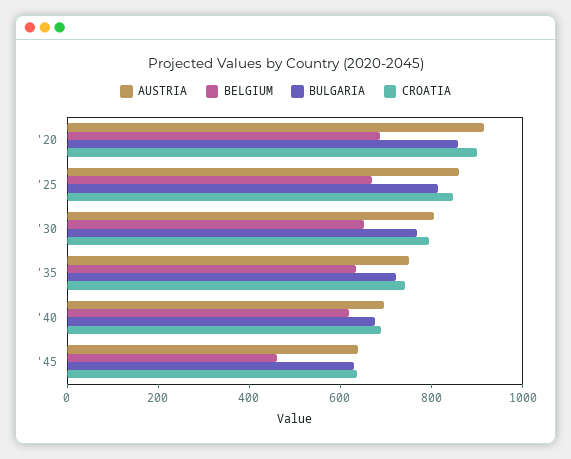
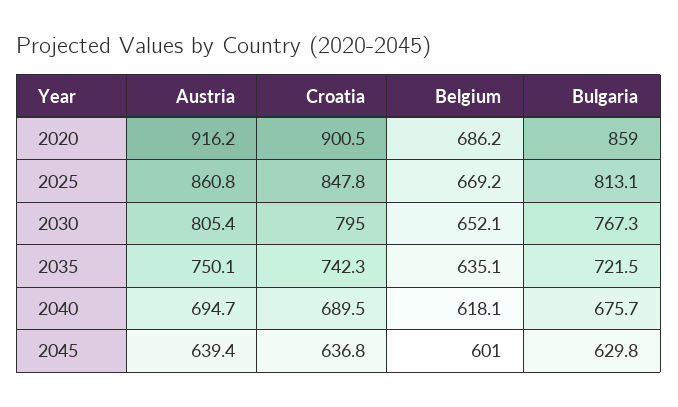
  {
    "AUSTRIA": {
      "'20": 916.2,
      "'25": 860.8,
      "'30": 805.4,
      "'35": 750.1,
      "'40": 694.7,
      "'45": 639.4
    },
    "BELGIUM": {
      "'20": 686.2,
      "'25": 669.2,
      "'30": 652.1,
      "'35": 635.1,
      "'40": 618.1,
-     "'45": 450
+     "'45": 601
    },
    "BULGARIA": {
      "'20": 859,
      "'25": 813.1,
      "'30": 767.3,
      "'35": 721.5,
      "'40": 675.7,
      "'45": 629.8
    },
    "CROATIA": {
      "'20": 900.5,
      "'25": 847.8,
      "'30": 795,
      "'35": 742.3,
      "'40": 689.5,
      "'45": 636.8
    }
  }

